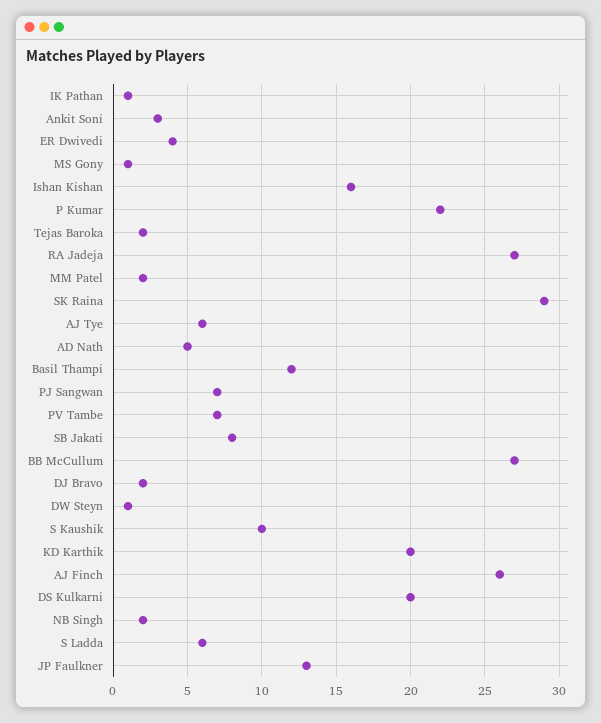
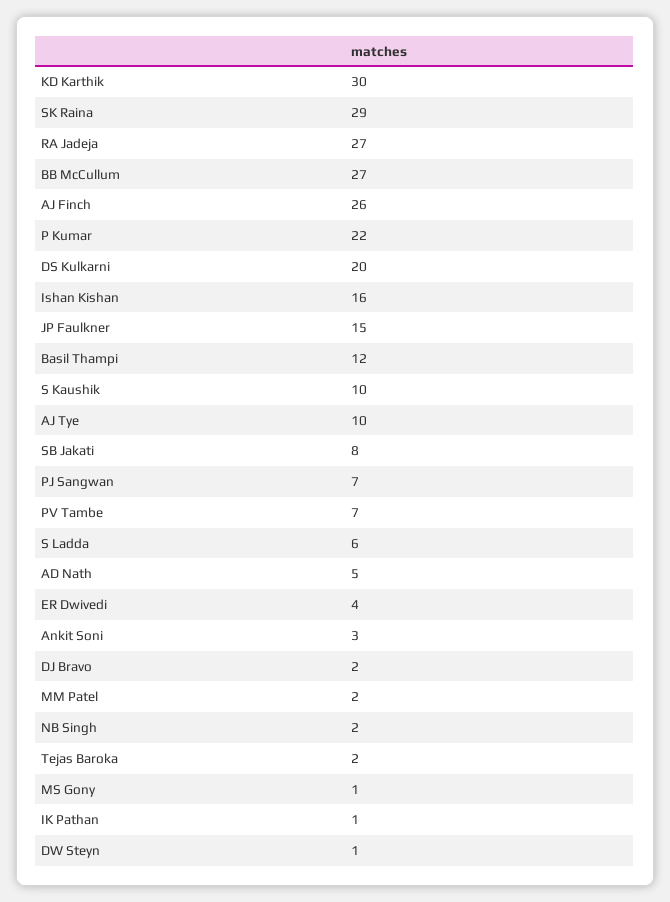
  {
    "IK Pathan": 1,
    "Ankit Soni": 3,
    "ER Dwivedi": 4,
    "MS Gony": 1,
    "Ishan Kishan": 16,
    "P Kumar": 22,
    "Tejas Baroka": 2,
    "RA Jadeja": 27,
    "MM Patel": 2,
    "SK Raina": 29,
-   "AJ Tye": 6,
+   "AJ Tye": 10,
    "AD Nath": 5,
    "Basil Thampi": 12,
    "PJ Sangwan": 7,
    "PV Tambe": 7,
    "SB Jakati": 8,
    "BB McCullum": 27,
    "DJ Bravo": 2,
    "DW Steyn": 1,
    "S Kaushik": 10,
-   "KD Karthik": 20,
+   "KD Karthik": 30,
    "AJ Finch": 26,
    "DS Kulkarni": 20,
    "NB Singh": 2,
    "S Ladda": 6,
-   "JP Faulkner": 13
+   "JP Faulkner": 15
  }

